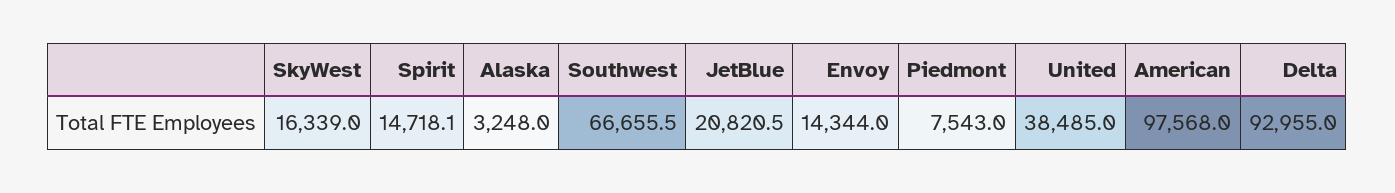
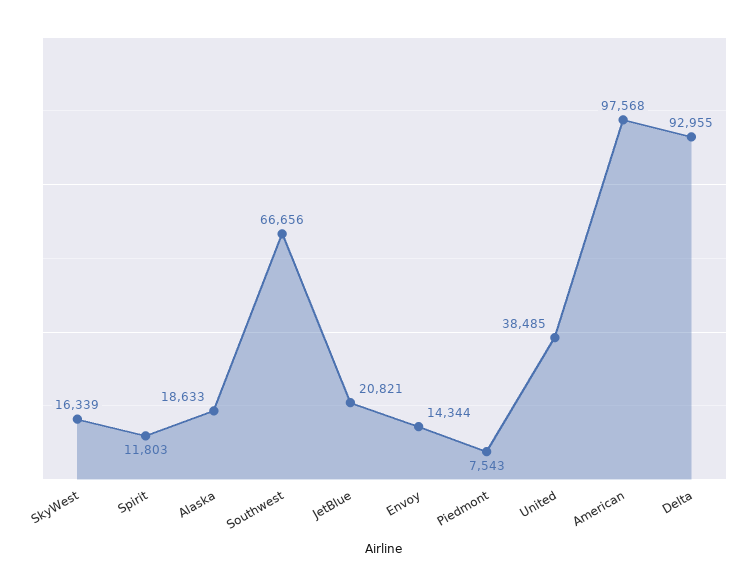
  {
    "SkyWest": 16339,
-   "Spirit": 14718.1,
+   "Spirit": 11803,
-   "Alaska": 3248,
+   "Alaska": 18633,
    "Southwest": 66655.5,
    "JetBlue": 20820.5,
    "Envoy": 14344,
    "Piedmont": 7543,
    "United": 38485,
    "American": 97568,
    "Delta": 92955
  }

